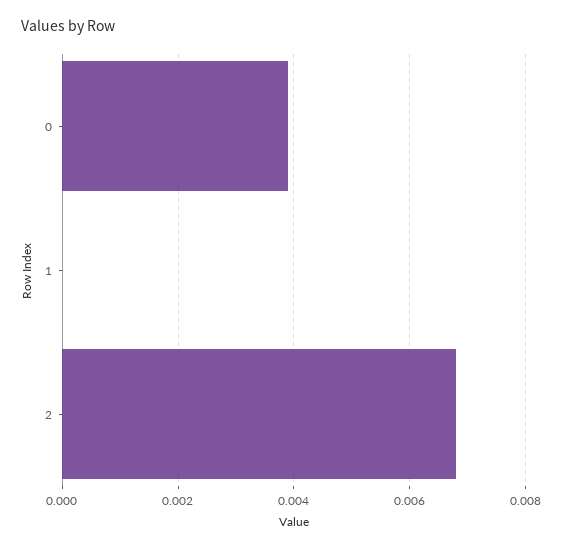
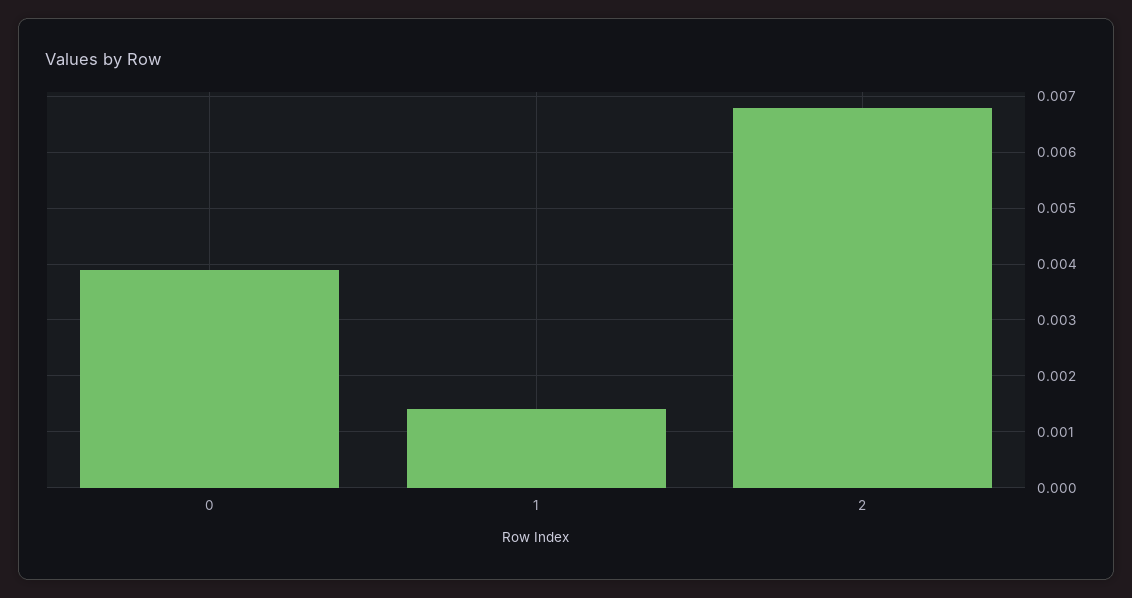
  {
    "0": 0.004,
-   "1": 0,
+   "1": 0.0015,
    "2": 0.007
  }

